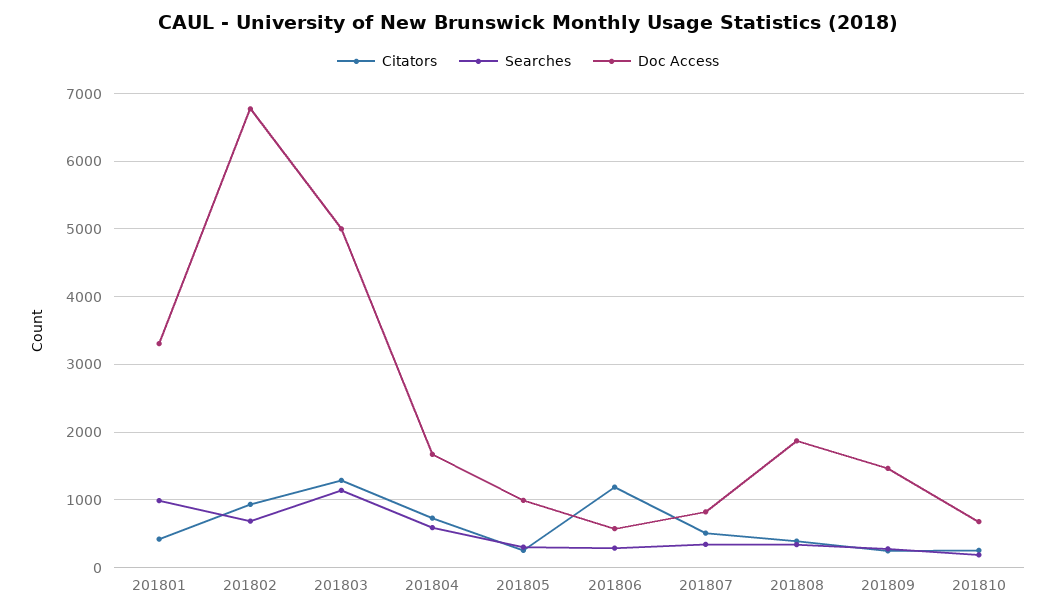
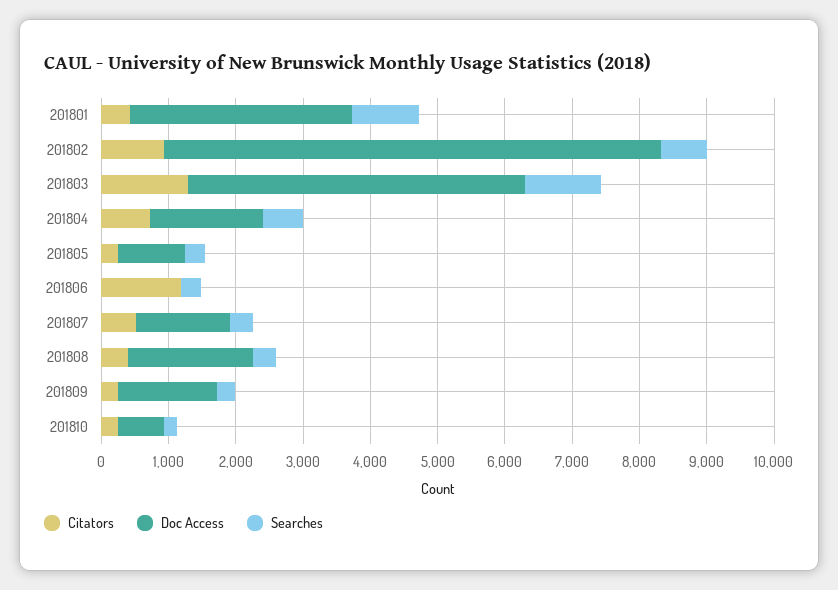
  {
    "Citators": {
      "201801": 400,
      "201802": 900,
      "201803": 1300,
      "201804": 700,
      "201805": 300,
      "201806": 1200,
      "201807": 500,
      "201808": 400,
      "201809": 200,
      "201810": 300
    },
    "Searches": {
      "201801": 1000,
      "201802": 700,
      "201803": 1100,
      "201804": 600,
      "201805": 300,
      "201806": 300,
      "201807": 300,
      "201808": 300,
      "201809": 300,
      "201810": 200
    },
    "Doc Access": {
      "201801": 3300,
-     "201802": 6800,
+     "201802": 7400,
      "201803": 5000,
      "201804": 1700,
      "201805": 1000,
-     "201806": 600,
+     "201806": 0,
-     "201807": 800,
+     "201807": 1400,
      "201808": 1900,
      "201809": 1500,
      "201810": 700
    }
  }

